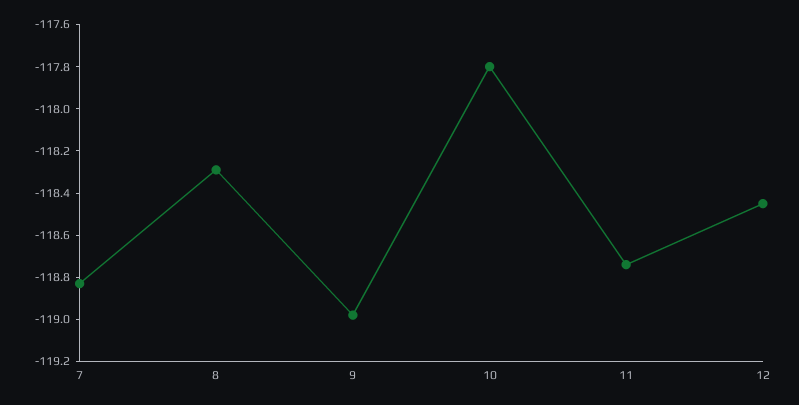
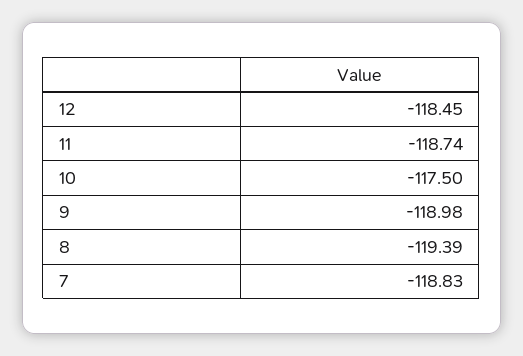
  {
    "7": -118.83,
-   "8": -118.3,
+   "8": -119.39,
    "9": -118.98,
-   "10": -117.8,
+   "10": -117.5,
    "11": -118.74,
    "12": -118.45
  }

